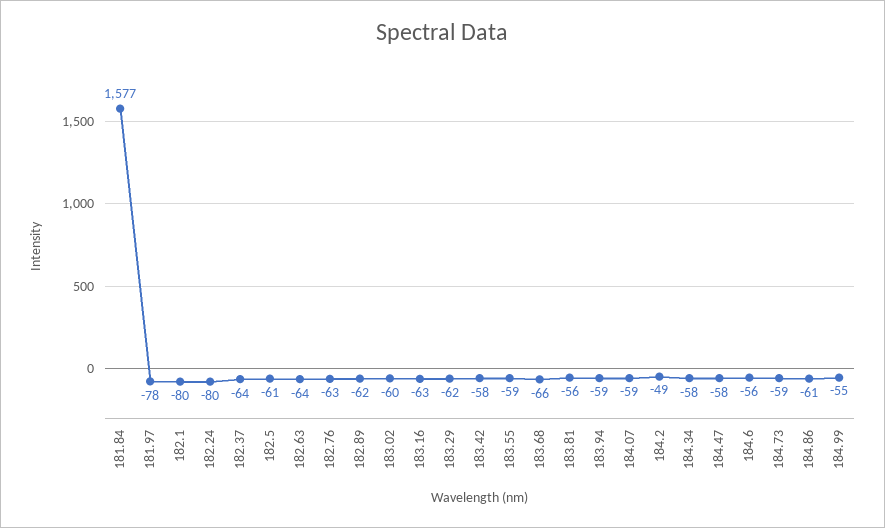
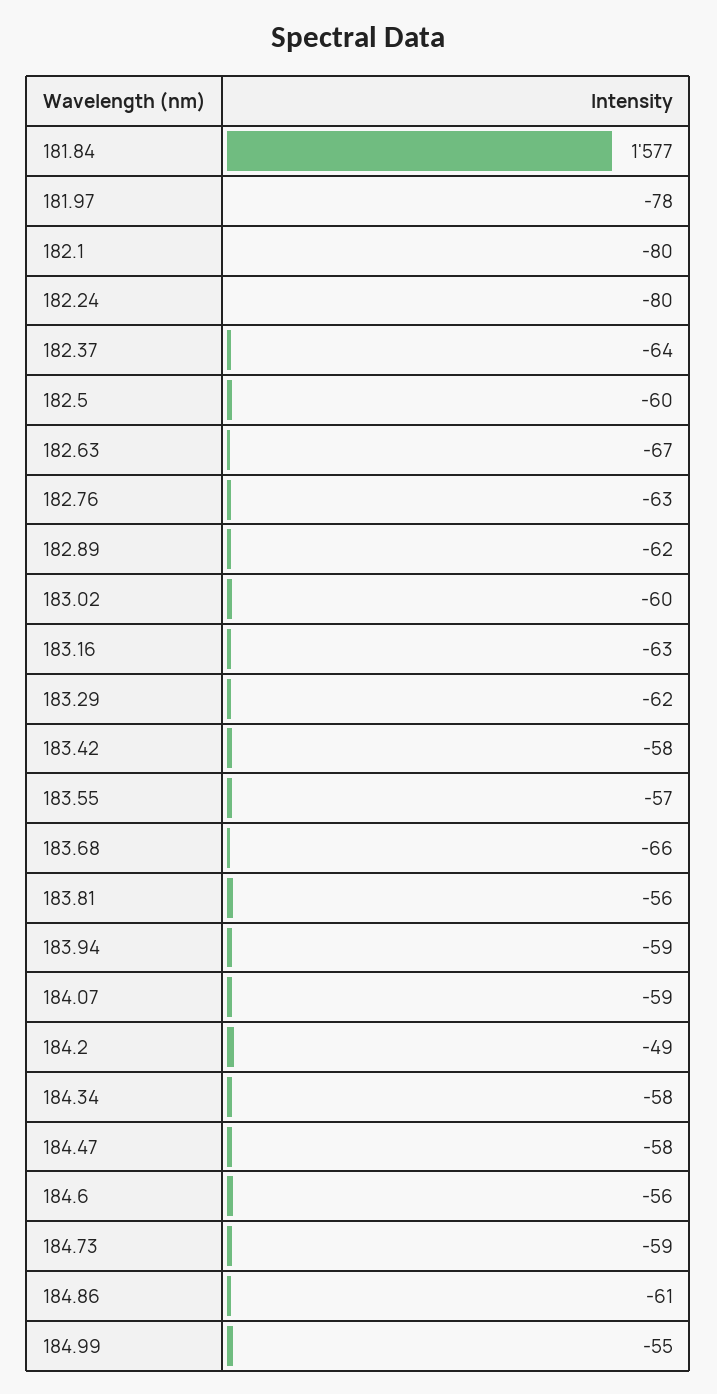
  {
    "181.84": 1577,
    "181.97": -78,
    "182.1": -80,
    "182.24": -80,
    "182.37": -64,
-   "182.5": -61,
+   "182.5": -60,
-   "182.63": -64,
+   "182.63": -67,
    "182.76": -63,
    "182.89": -62,
    "183.02": -60,
    "183.16": -63,
    "183.29": -62,
    "183.42": -58,
-   "183.55": -59,
+   "183.55": -57,
    "183.68": -66,
    "183.81": -56,
    "183.94": -59,
    "184.07": -59,
    "184.2": -49,
    "184.34": -58,
    "184.47": -58,
    "184.6": -56,
    "184.73": -59,
    "184.86": -61,
    "184.99": -55
  }

